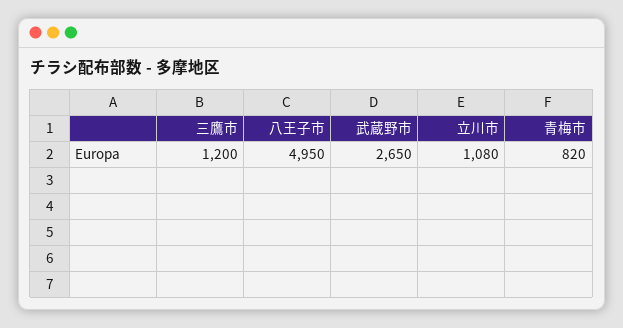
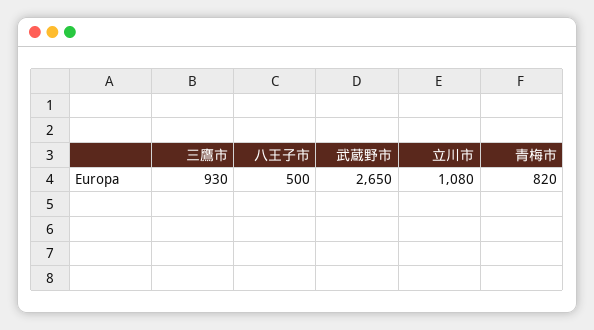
  {
-   "三鷹市": 1200,
+   "三鷹市": 930,
-   "八王子市": 4950,
+   "八王子市": 500,
    "武蔵野市": 2650,
    "立川市": 1080,
    "青梅市": 820
  }

